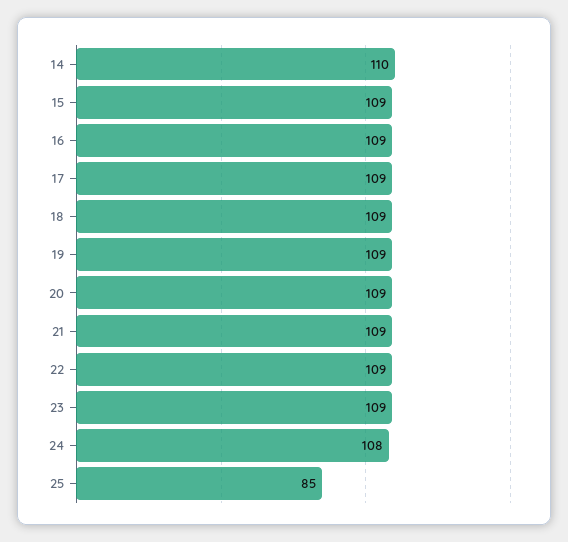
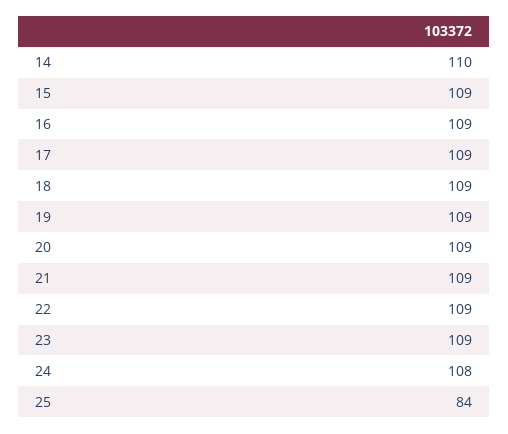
  {
    "14": 110,
    "15": 109,
    "16": 109,
    "17": 109,
    "18": 109,
    "19": 109,
    "20": 109,
    "21": 109,
    "22": 109,
    "23": 109,
    "24": 108,
-   "25": 85
+   "25": 84
  }

